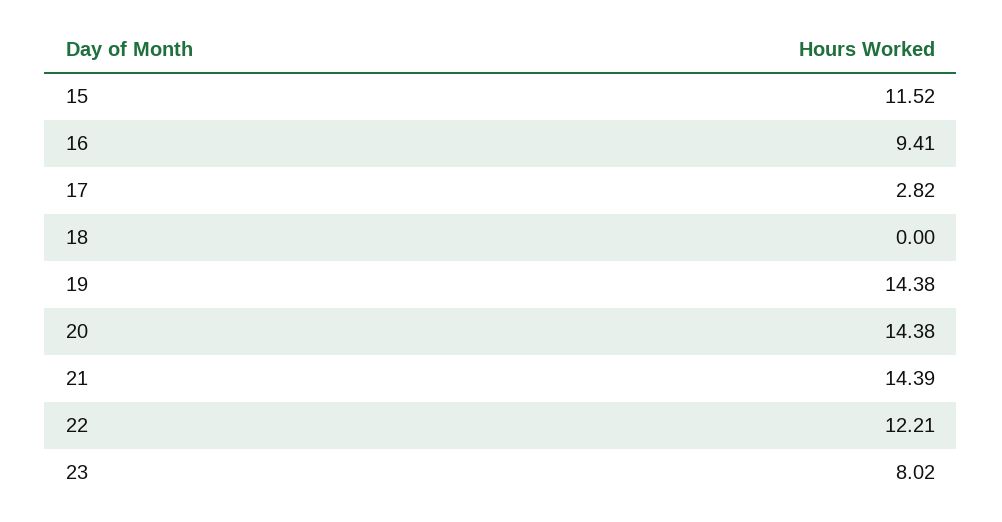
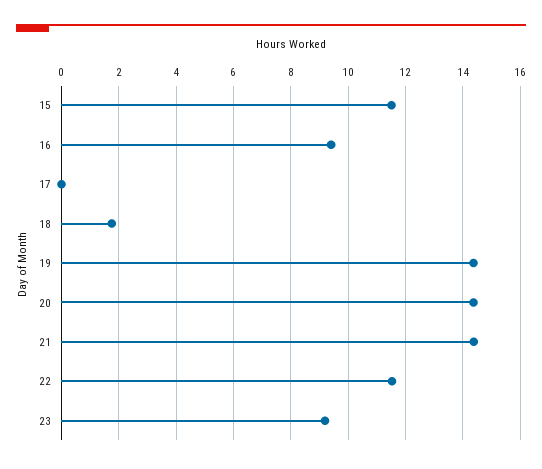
  {
    "15": 11.52,
    "16": 9.41,
-   "17": 2.82,
+   "17": 0,
-   "18": 0,
+   "18": 1.75,
    "19": 14.38,
    "20": 14.38,
    "21": 14.39,
-   "22": 12.21,
+   "22": 11.5,
-   "23": 8.02
+   "23": 9.25
  }

